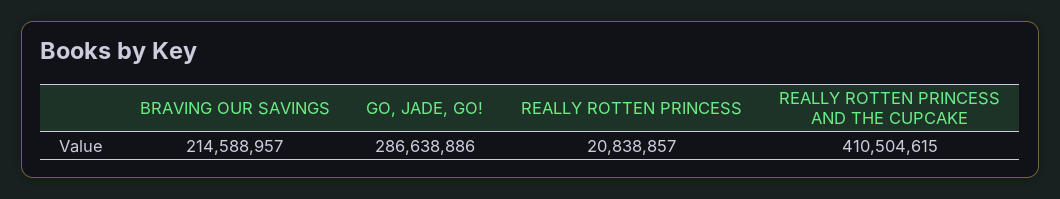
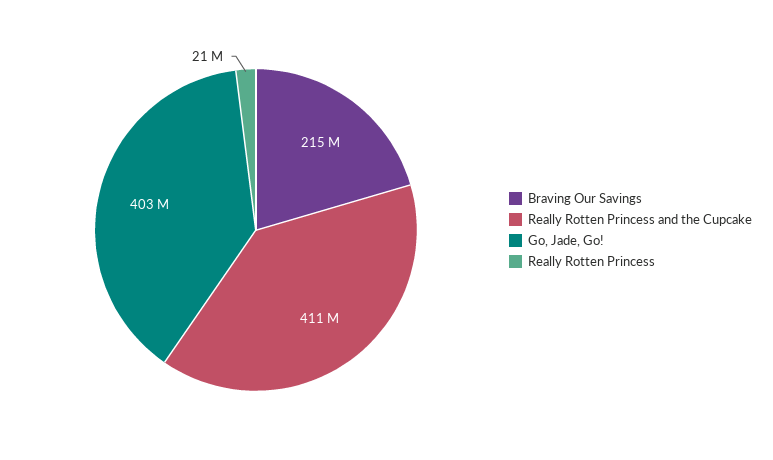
  {
    "BRAVING OUR SAVINGS": 214588957,
-   "GO, JADE, GO!": 286638886,
+   "GO, JADE, GO!": 403000000,
    "REALLY ROTTEN PRINCESS": 20838857,
    "REALLY ROTTEN PRINCESS AND THE CUPCAKE": 410504615
  }

